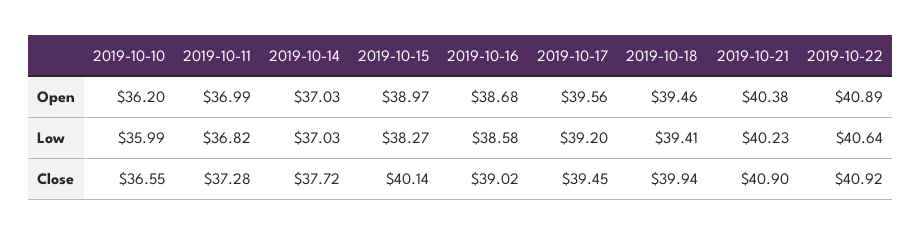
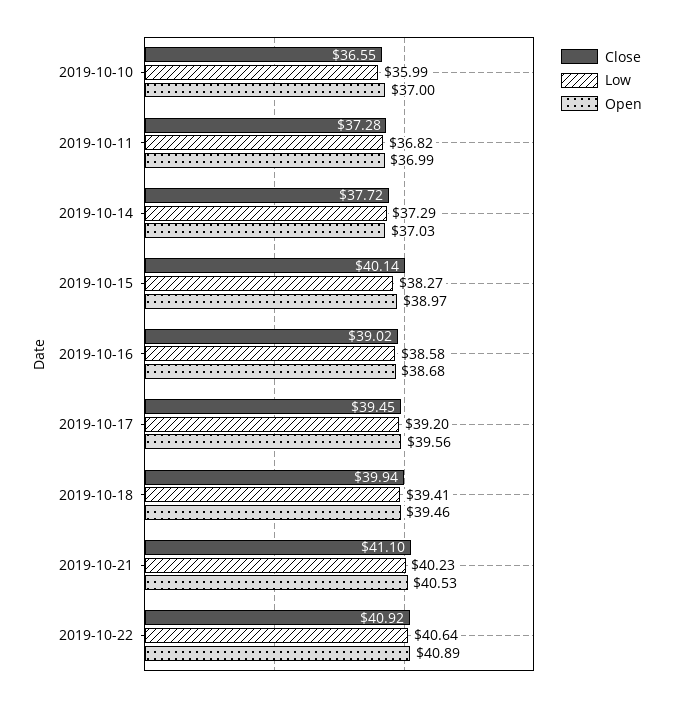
  {
    "Open": {
-     "2019-10-10": 36.2,
+     "2019-10-10": 37,
      "2019-10-11": 36.99,
      "2019-10-14": 37.03,
      "2019-10-15": 38.97,
      "2019-10-16": 38.68,
      "2019-10-17": 39.56,
      "2019-10-18": 39.46,
-     "2019-10-21": 40.38,
+     "2019-10-21": 40.53,
      "2019-10-22": 40.89
    },
    "Low": {
      "2019-10-10": 35.99,
      "2019-10-11": 36.82,
-     "2019-10-14": 37.03,
+     "2019-10-14": 37.29,
      "2019-10-15": 38.27,
      "2019-10-16": 38.58,
      "2019-10-17": 39.2,
      "2019-10-18": 39.41,
      "2019-10-21": 40.23,
      "2019-10-22": 40.64
    },
    "Close": {
      "2019-10-10": 36.55,
      "2019-10-11": 37.28,
      "2019-10-14": 37.72,
      "2019-10-15": 40.14,
      "2019-10-16": 39.02,
      "2019-10-17": 39.45,
      "2019-10-18": 39.94,
-     "2019-10-21": 40.9,
+     "2019-10-21": 41.1,
      "2019-10-22": 40.92
    }
  }

